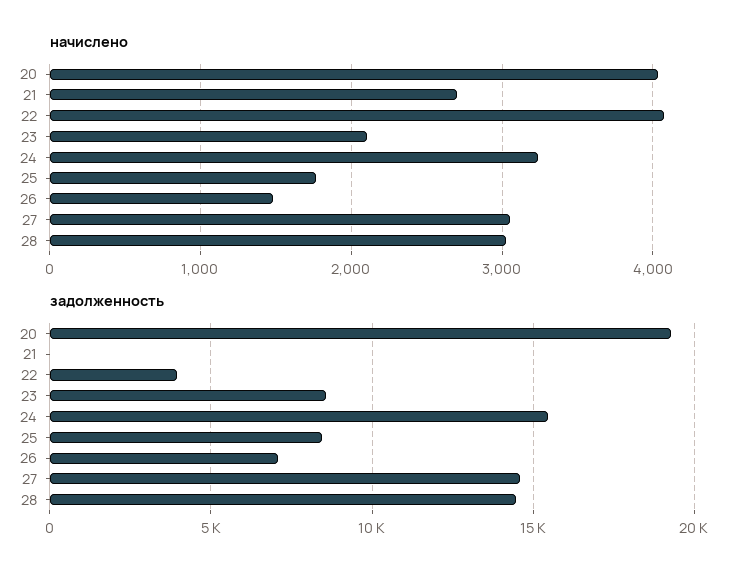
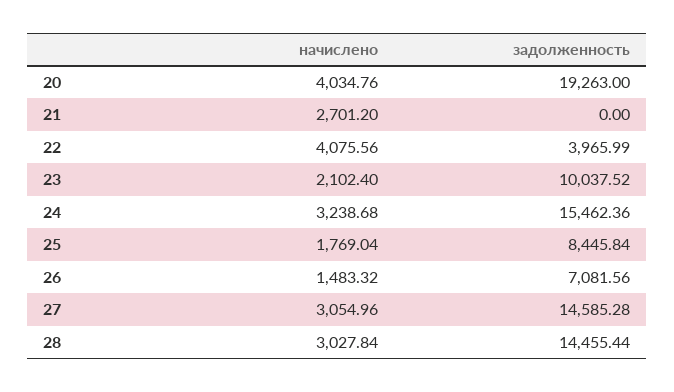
  {
    "начислено": {
      "20": 4034.76,
      "21": 2701.2,
      "22": 4075.56,
      "23": 2102.4,
      "24": 3238.68,
      "25": 1769.04,
      "26": 1483.32,
      "27": 3054.96,
      "28": 3027.84
    },
    "задолженность": {
      "20": 19263,
      "21": 0,
      "22": 3965.99,
-     "23": 8500,
+     "23": 10037.52,
      "24": 15462.36,
      "25": 8445.84,
      "26": 7081.56,
      "27": 14585.28,
      "28": 14455.44
    }
  }

